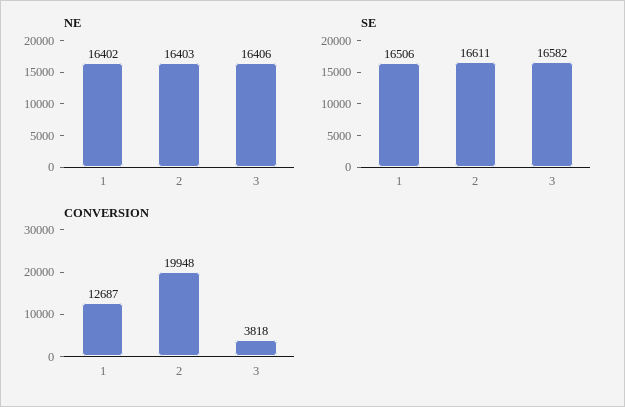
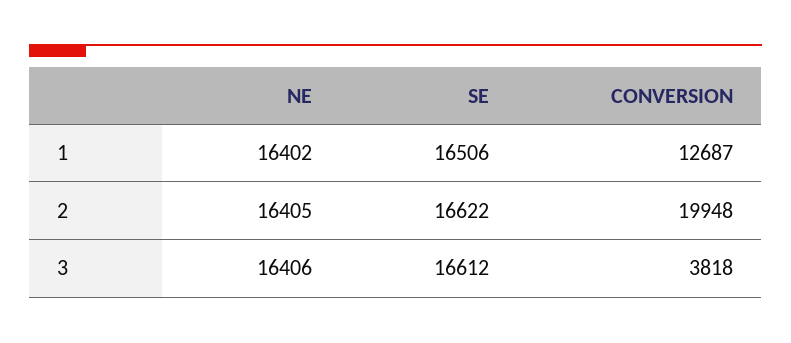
  {
    "NE": {
      "1": 16402,
-     "2": 16403,
+     "2": 16405,
      "3": 16406
    },
    "SE": {
      "1": 16506,
-     "2": 16611,
+     "2": 16622,
-     "3": 16582
+     "3": 16612
    },
    "CONVERSION": {
      "1": 12687,
      "2": 19948,
      "3": 3818
    }
  }

